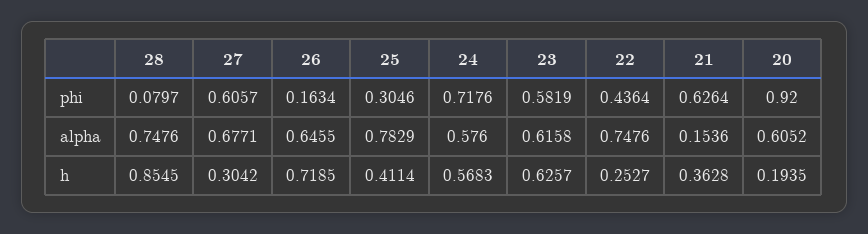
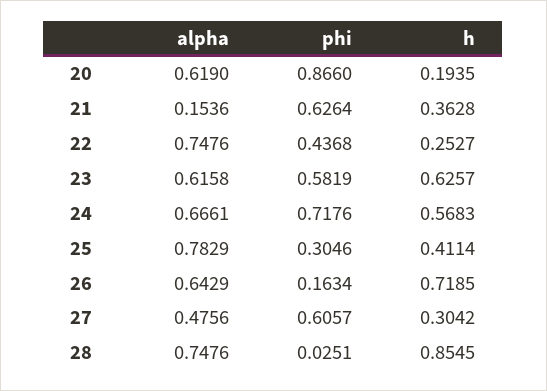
  {
    "28": {
-     "phi": 0.0797,
+     "phi": 0.0251,
      "alpha": 0.7476,
      "h": 0.8545
    },
    "27": {
      "phi": 0.6057,
-     "alpha": 0.6771,
+     "alpha": 0.4756,
      "h": 0.3042
    },
    "26": {
      "phi": 0.1634,
-     "alpha": 0.6455,
+     "alpha": 0.6429,
      "h": 0.7185
    },
    "25": {
      "phi": 0.3046,
      "alpha": 0.7829,
      "h": 0.4114
    },
    "24": {
      "phi": 0.7176,
-     "alpha": 0.576,
+     "alpha": 0.6661,
      "h": 0.5683
    },
    "23": {
      "phi": 0.5819,
      "alpha": 0.6158,
      "h": 0.6257
    },
    "22": {
-     "phi": 0.4364,
+     "phi": 0.4368,
      "alpha": 0.7476,
      "h": 0.2527
    },
    "21": {
      "phi": 0.6264,
      "alpha": 0.1536,
      "h": 0.3628
    },
    "20": {
-     "phi": 0.92,
+     "phi": 0.866,
-     "alpha": 0.6052,
+     "alpha": 0.619,
      "h": 0.1935
    }
  }

